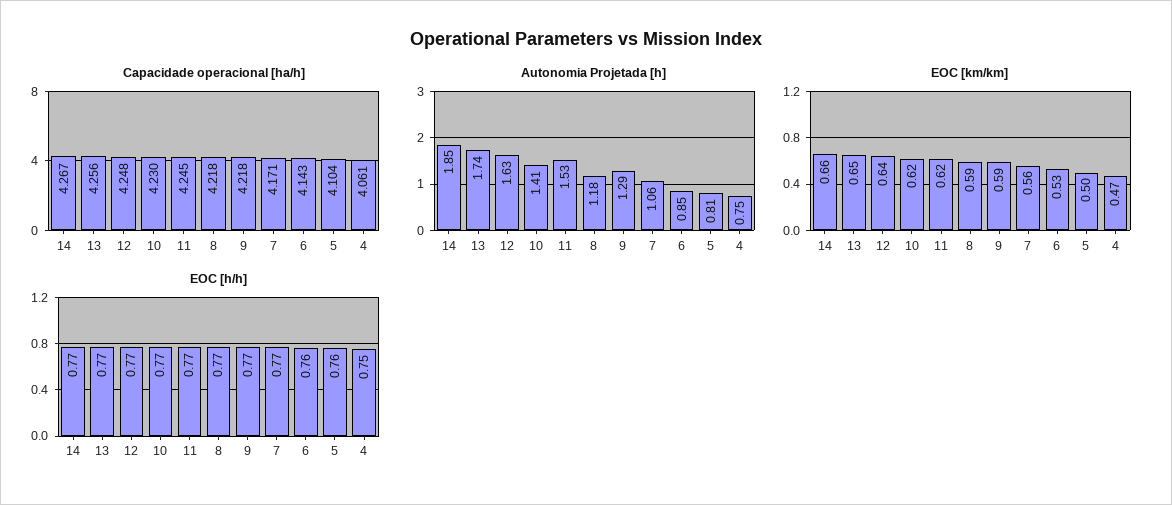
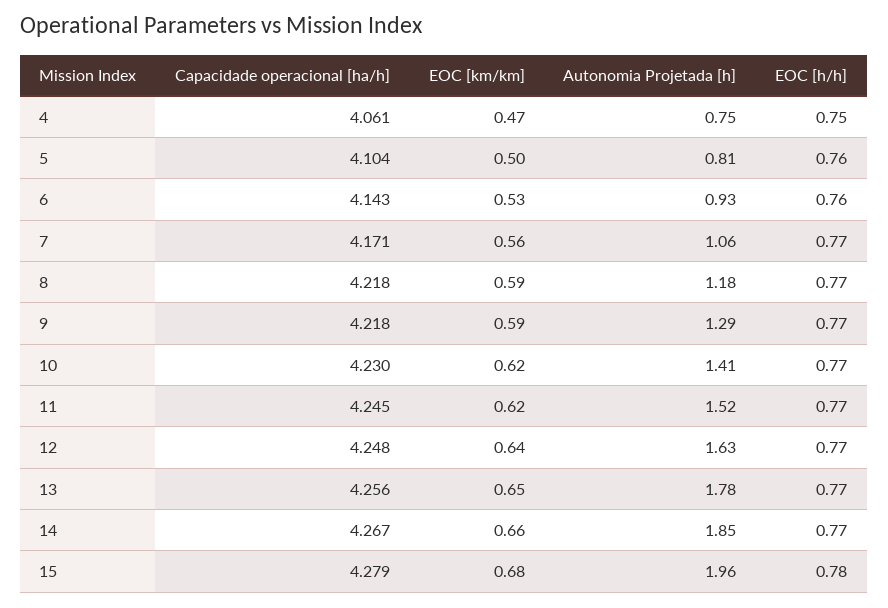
  {
    "Capacidade operacional [ha/h]": {
      "14": 4.267,
      "13": 4.256,
      "12": 4.248,
      "10": 4.23,
      "11": 4.245,
      "8": 4.218,
      "9": 4.218,
      "7": 4.171,
      "6": 4.143,
      "5": 4.104,
-     "4": 4.061
+     "4": 4.061,
+     "15": 4.279
    },
    "Autonomia Projetada [h]": {
      "14": 1.85,
-     "13": 1.74,
+     "13": 1.78,
      "12": 1.63,
      "10": 1.41,
-     "11": 1.53,
+     "11": 1.52,
      "8": 1.18,
      "9": 1.29,
      "7": 1.06,
-     "6": 0.85,
+     "6": 0.93,
      "5": 0.81,
-     "4": 0.75
+     "4": 0.75,
+     "15": 1.96
    },
    "EOC [km/km]": {
      "14": 0.66,
      "13": 0.65,
      "12": 0.64,
      "10": 0.62,
      "11": 0.62,
      "8": 0.59,
      "9": 0.59,
      "7": 0.56,
      "6": 0.53,
      "5": 0.5,
-     "4": 0.47
+     "4": 0.47,
+     "15": 0.68
    },
    "EOC [h/h]": {
      "14": 0.77,
      "13": 0.77,
      "12": 0.77,
      "10": 0.77,
      "11": 0.77,
      "8": 0.77,
      "9": 0.77,
      "7": 0.77,
      "6": 0.76,
      "5": 0.76,
-     "4": 0.75
+     "4": 0.75,
+     "15": 0.78
    }
  }

